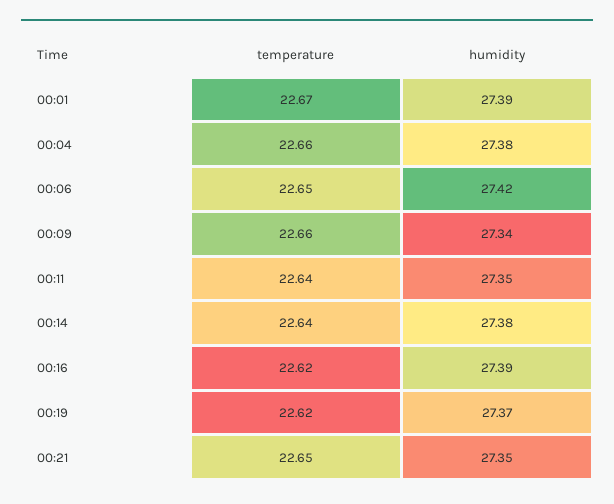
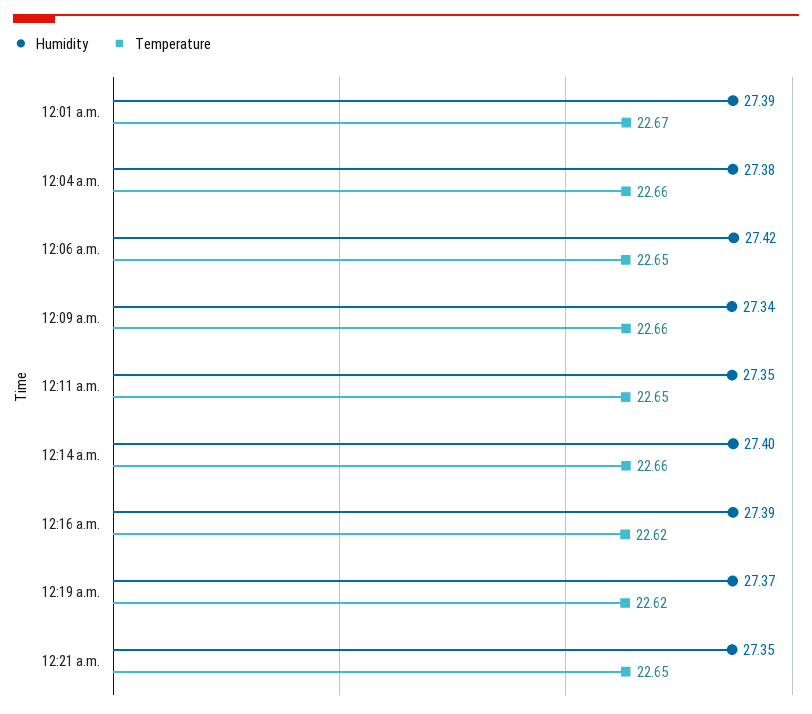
  {
    "temperature": {
      "00:01": 22.67,
      "00:04": 22.66,
      "00:06": 22.65,
      "00:09": 22.66,
-     "00:11": 22.64,
+     "00:11": 22.65,
-     "00:14": 22.64,
+     "00:14": 22.66,
      "00:16": 22.62,
      "00:19": 22.62,
      "00:21": 22.65
    },
    "humidity": {
      "00:01": 27.39,
      "00:04": 27.38,
      "00:06": 27.42,
      "00:09": 27.34,
      "00:11": 27.35,
-     "00:14": 27.38,
+     "00:14": 27.4,
      "00:16": 27.39,
      "00:19": 27.37,
      "00:21": 27.35
    }
  }

